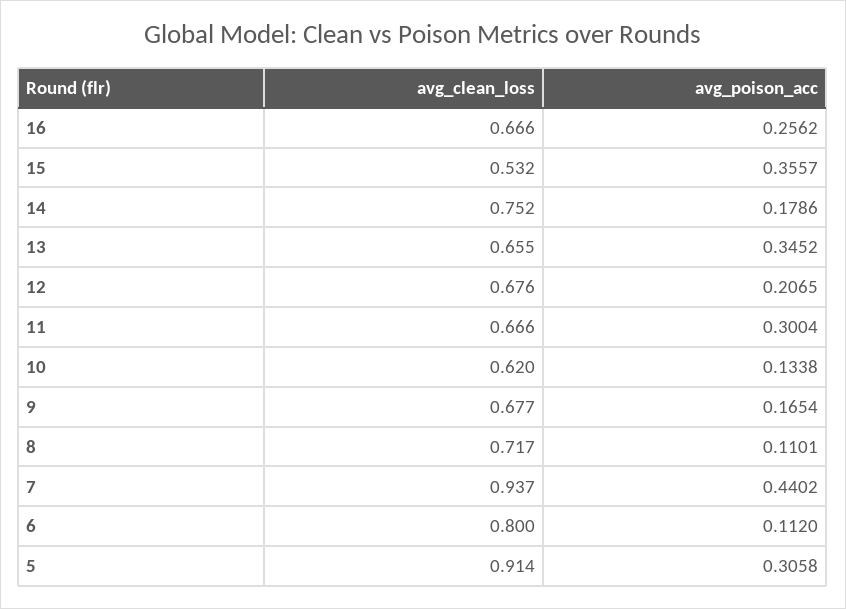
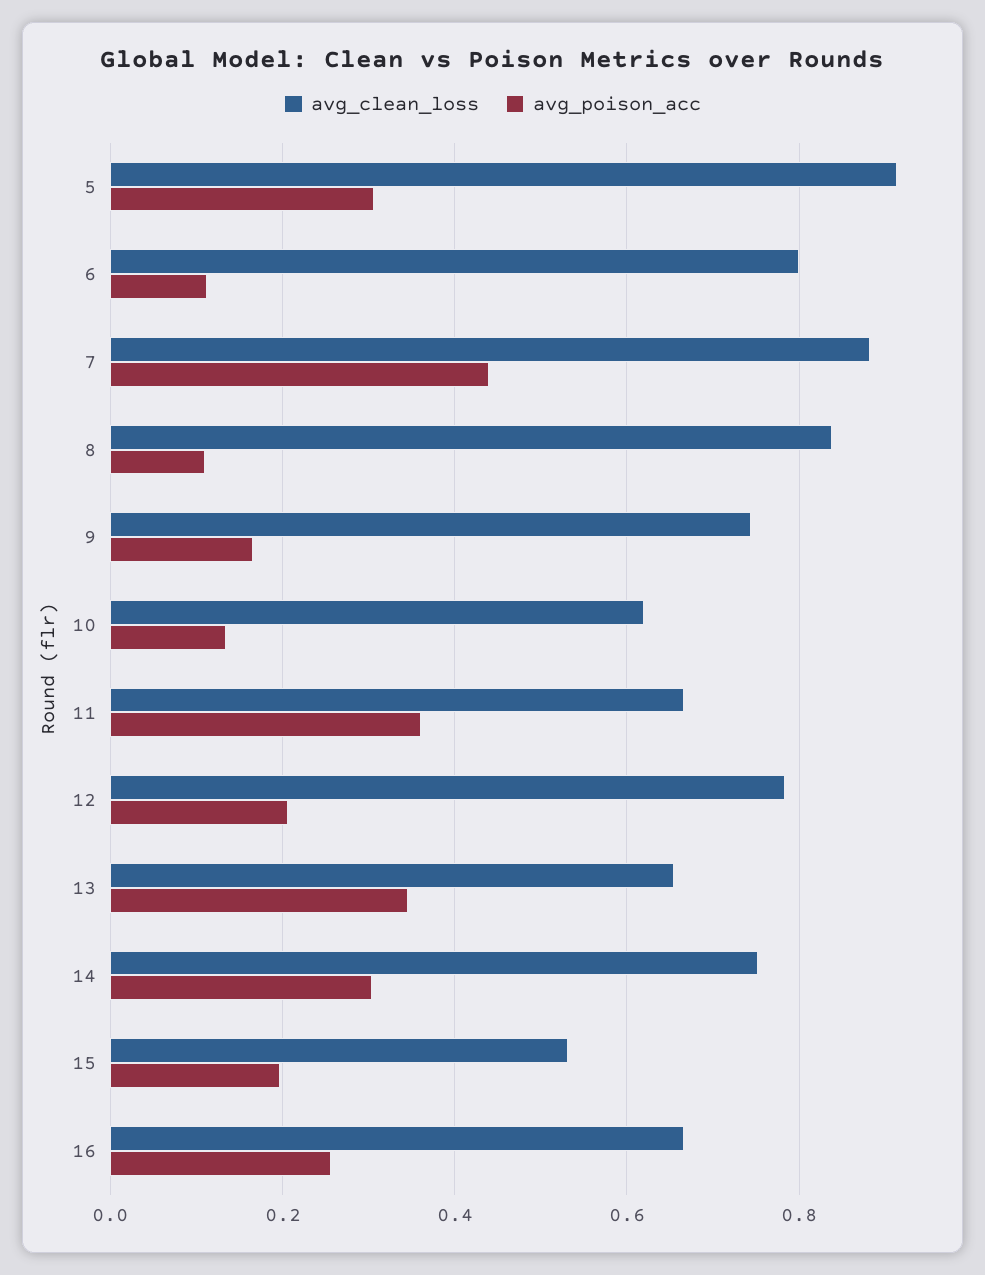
  {
    "avg_clean_loss": {
      "16": 0.666,
      "15": 0.532,
      "14": 0.752,
      "13": 0.655,
-     "12": 0.676,
+     "12": 0.78,
      "11": 0.666,
      "10": 0.62,
-     "9": 0.677,
+     "9": 0.74,
-     "8": 0.717,
+     "8": 0.84,
-     "7": 0.937,
+     "7": 0.88,
      "6": 0.8,
      "5": 0.914
    },
    "avg_poison_acc": {
      "16": 0.2562,
-     "15": 0.3557,
+     "15": 0.2,
-     "14": 0.1786,
+     "14": 0.3,
      "13": 0.3452,
      "12": 0.2065,
-     "11": 0.3004,
+     "11": 0.36,
      "10": 0.1338,
      "9": 0.1654,
      "8": 0.1101,
      "7": 0.4402,
      "6": 0.112,
      "5": 0.3058
    }
  }

